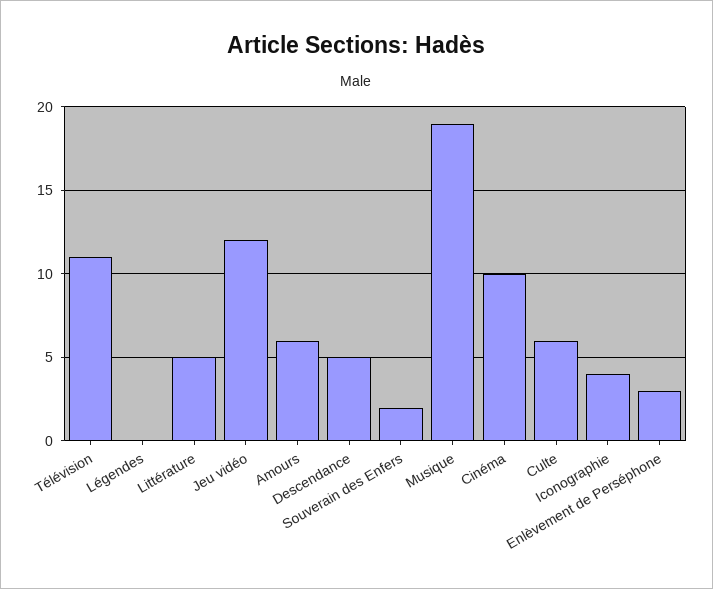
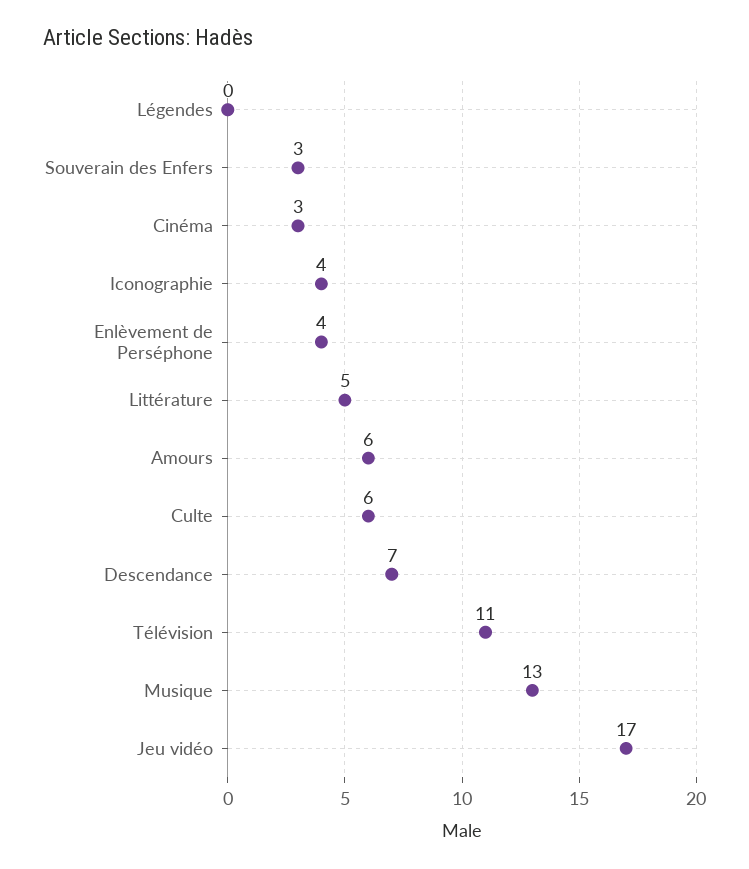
  {
    "Télévision": 11,
    "Légendes": 0,
    "Littérature": 5,
-   "Jeu vidéo": 12,
+   "Jeu vidéo": 17,
    "Amours": 6,
-   "Descendance": 5,
+   "Descendance": 7,
-   "Souverain des Enfers": 2,
+   "Souverain des Enfers": 3,
-   "Musique": 19,
+   "Musique": 13,
-   "Cinéma": 10,
+   "Cinéma": 3,
    "Culte": 6,
    "Iconographie": 4,
-   "Enlèvement de Perséphone": 3
+   "Enlèvement de Perséphone": 4
  }

